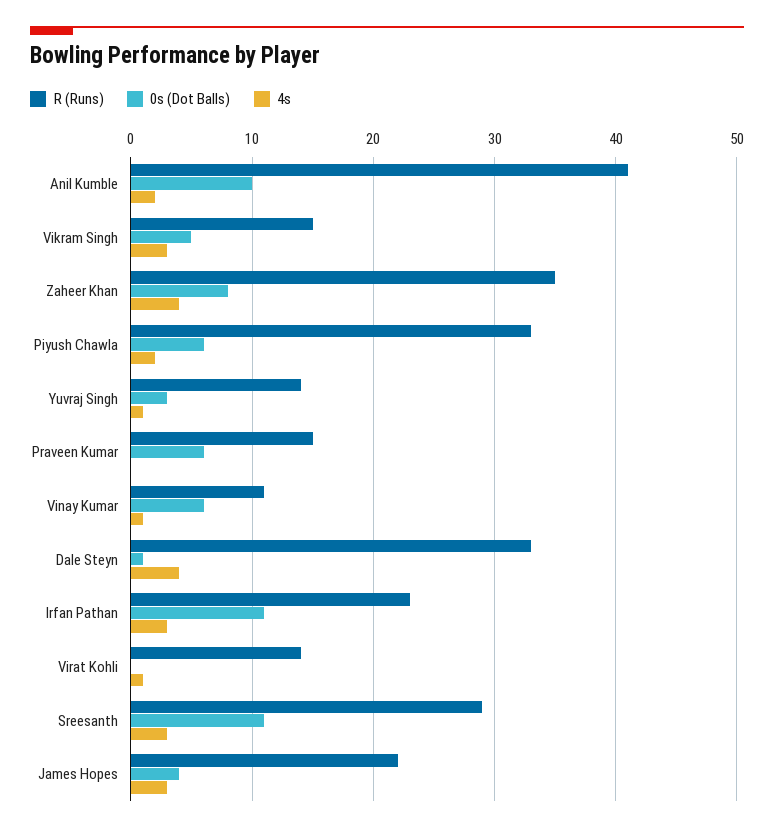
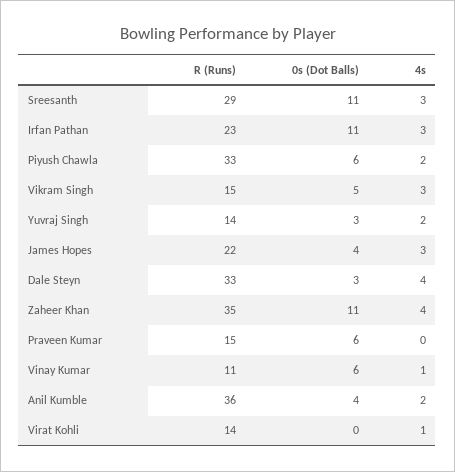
  {
    "R (Runs)": {
-     "Anil Kumble": 41,
+     "Anil Kumble": 36,
      "Vikram Singh": 15,
      "Zaheer Khan": 35,
      "Piyush Chawla": 33,
      "Yuvraj Singh": 14,
      "Praveen Kumar": 15,
      "Vinay Kumar": 11,
      "Dale Steyn": 33,
      "Irfan Pathan": 23,
      "Virat Kohli": 14,
      "Sreesanth": 29,
      "James Hopes": 22
    },
    "0s (Dot Balls)": {
-     "Anil Kumble": 10,
+     "Anil Kumble": 4,
      "Vikram Singh": 5,
-     "Zaheer Khan": 8,
+     "Zaheer Khan": 11,
      "Piyush Chawla": 6,
      "Yuvraj Singh": 3,
      "Praveen Kumar": 6,
      "Vinay Kumar": 6,
-     "Dale Steyn": 1,
+     "Dale Steyn": 3,
      "Irfan Pathan": 11,
      "Virat Kohli": 0,
      "Sreesanth": 11,
      "James Hopes": 4
    },
    "4s": {
      "Anil Kumble": 2,
      "Vikram Singh": 3,
      "Zaheer Khan": 4,
      "Piyush Chawla": 2,
-     "Yuvraj Singh": 1,
+     "Yuvraj Singh": 2,
      "Praveen Kumar": 0,
      "Vinay Kumar": 1,
      "Dale Steyn": 4,
      "Irfan Pathan": 3,
      "Virat Kohli": 1,
      "Sreesanth": 3,
      "James Hopes": 3
    }
  }

